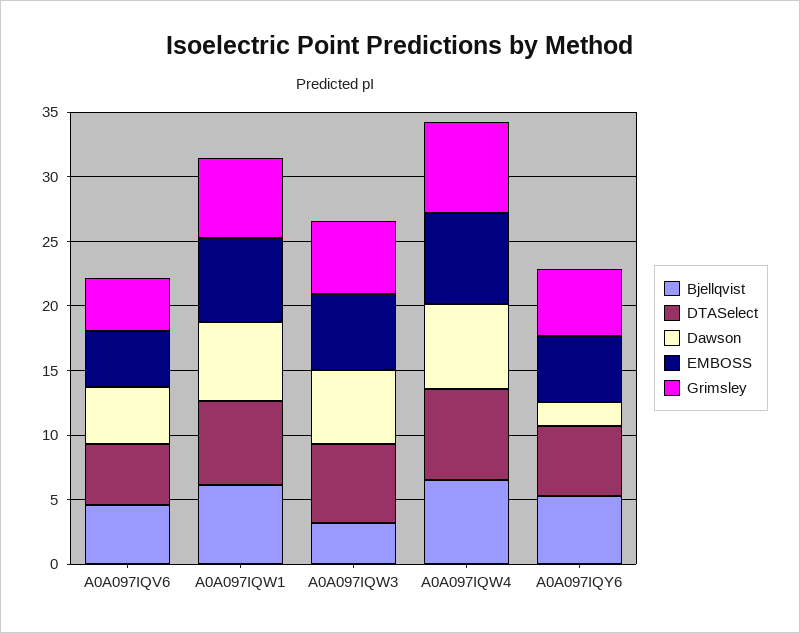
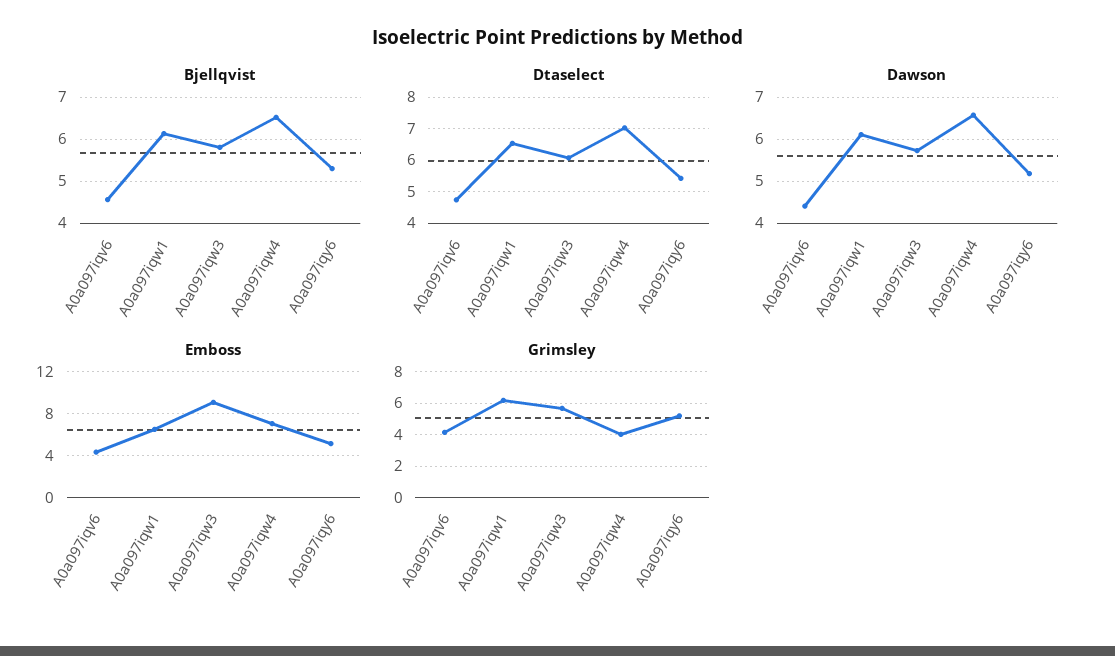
  {
    "Bjellqvist": {
      "A0A097IQV6": 4.6,
      "A0A097IQW1": 6.2,
-     "A0A097IQW3": 3,
+     "A0A097IQW3": 5.8,
      "A0A097IQW4": 6.6,
      "A0A097IQY6": 5.2
    },
    "DTASelect": {
      "A0A097IQV6": 4.8,
      "A0A097IQW1": 6.6,
      "A0A097IQW3": 6,
      "A0A097IQW4": 7,
      "A0A097IQY6": 5.4
    },
    "Dawson": {
      "A0A097IQV6": 4.4,
      "A0A097IQW1": 6.2,
      "A0A097IQW3": 5.8,
      "A0A097IQW4": 6.6,
-     "A0A097IQY6": 2
+     "A0A097IQY6": 5.2
    },
    "EMBOSS": {
      "A0A097IQV6": 4,
      "A0A097IQW1": 7,
-     "A0A097IQW3": 6,
+     "A0A097IQW3": 9,
      "A0A097IQW4": 7,
      "A0A097IQY6": 5
    },
    "Grimsley": {
      "A0A097IQV6": 4,
      "A0A097IQW1": 6,
      "A0A097IQW3": 5.5,
-     "A0A097IQW4": 7,
+     "A0A097IQW4": 4,
      "A0A097IQY6": 5
    }
  }

